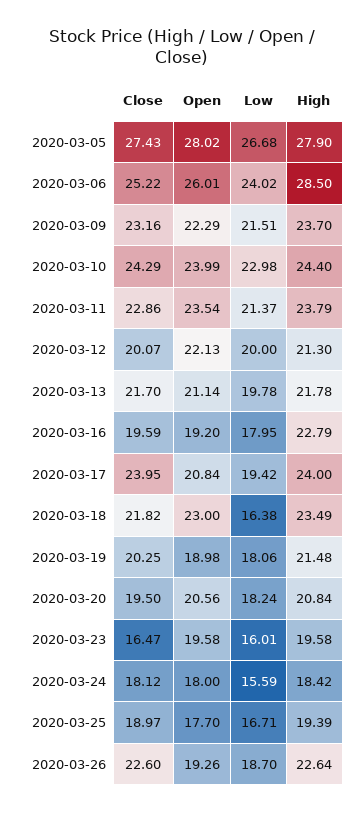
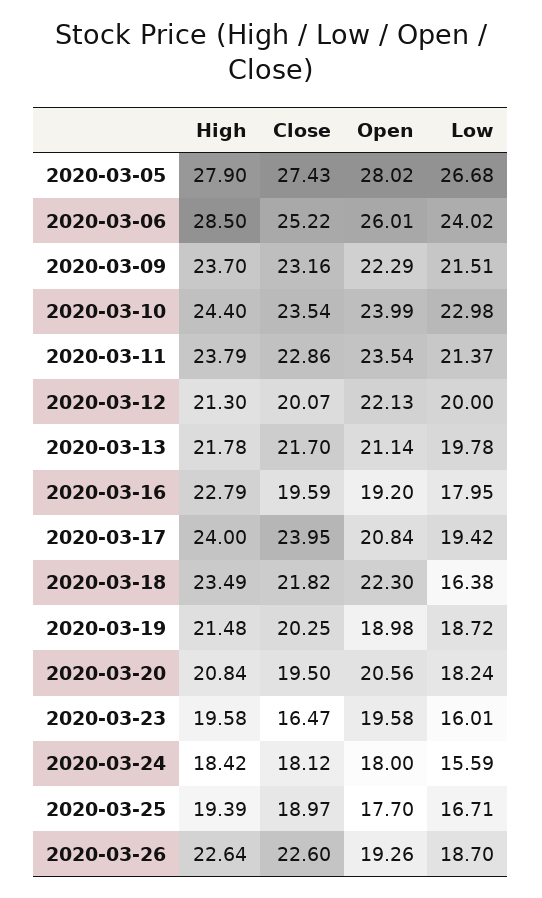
  {
    "Close": {
      "2020-03-05": 27.43,
      "2020-03-06": 25.22,
      "2020-03-09": 23.16,
-     "2020-03-10": 24.29,
+     "2020-03-10": 23.54,
      "2020-03-11": 22.86,
      "2020-03-12": 20.07,
      "2020-03-13": 21.7,
      "2020-03-16": 19.59,
      "2020-03-17": 23.95,
      "2020-03-18": 21.82,
      "2020-03-19": 20.25,
      "2020-03-20": 19.5,
      "2020-03-23": 16.47,
      "2020-03-24": 18.12,
      "2020-03-25": 18.97,
      "2020-03-26": 22.6
    },
    "Open": {
      "2020-03-05": 28.02,
      "2020-03-06": 26.01,
      "2020-03-09": 22.29,
      "2020-03-10": 23.99,
      "2020-03-11": 23.54,
      "2020-03-12": 22.13,
      "2020-03-13": 21.14,
      "2020-03-16": 19.2,
      "2020-03-17": 20.84,
-     "2020-03-18": 23,
+     "2020-03-18": 22.3,
      "2020-03-19": 18.98,
      "2020-03-20": 20.56,
      "2020-03-23": 19.58,
      "2020-03-24": 18,
      "2020-03-25": 17.7,
      "2020-03-26": 19.26
    },
    "Low": {
      "2020-03-05": 26.68,
      "2020-03-06": 24.02,
      "2020-03-09": 21.51,
      "2020-03-10": 22.98,
      "2020-03-11": 21.37,
      "2020-03-12": 20,
      "2020-03-13": 19.78,
      "2020-03-16": 17.95,
      "2020-03-17": 19.42,
      "2020-03-18": 16.38,
-     "2020-03-19": 18.06,
+     "2020-03-19": 18.72,
      "2020-03-20": 18.24,
      "2020-03-23": 16.01,
      "2020-03-24": 15.59,
      "2020-03-25": 16.71,
      "2020-03-26": 18.7
    },
    "High": {
      "2020-03-05": 27.9,
      "2020-03-06": 28.5,
      "2020-03-09": 23.7,
      "2020-03-10": 24.4,
      "2020-03-11": 23.79,
      "2020-03-12": 21.3,
      "2020-03-13": 21.78,
      "2020-03-16": 22.79,
      "2020-03-17": 24,
      "2020-03-18": 23.49,
      "2020-03-19": 21.48,
      "2020-03-20": 20.84,
      "2020-03-23": 19.58,
      "2020-03-24": 18.42,
      "2020-03-25": 19.39,
      "2020-03-26": 22.64
    }
  }

